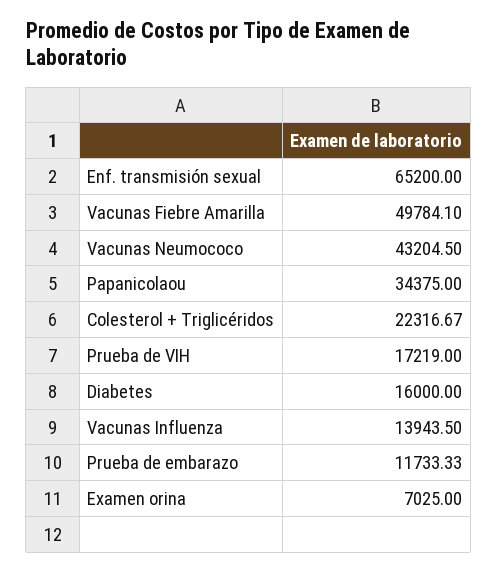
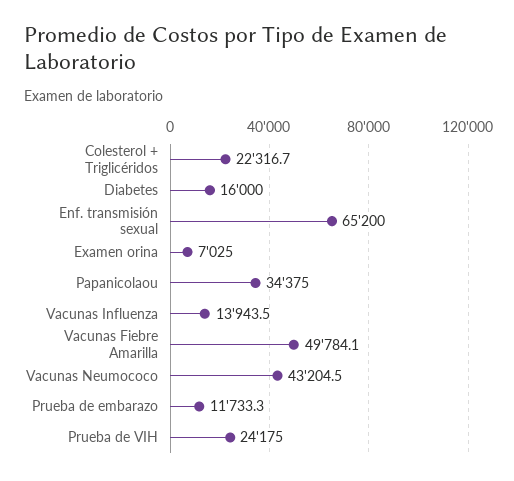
  {
    "Enf. transmisión sexual": 65200,
    "Vacunas Fiebre Amarilla": 49784.1,
    "Vacunas Neumococo": 43204.5,
    "Papanicolaou": 34375,
    "Colesterol + Triglicéridos": 22316.67,
-   "Prueba de VIH": 17219,
+   "Prueba de VIH": 24175,
    "Diabetes": 16000,
    "Vacunas Influenza": 13943.5,
    "Prueba de embarazo": 11733.33,
    "Examen orina": 7025
  }

